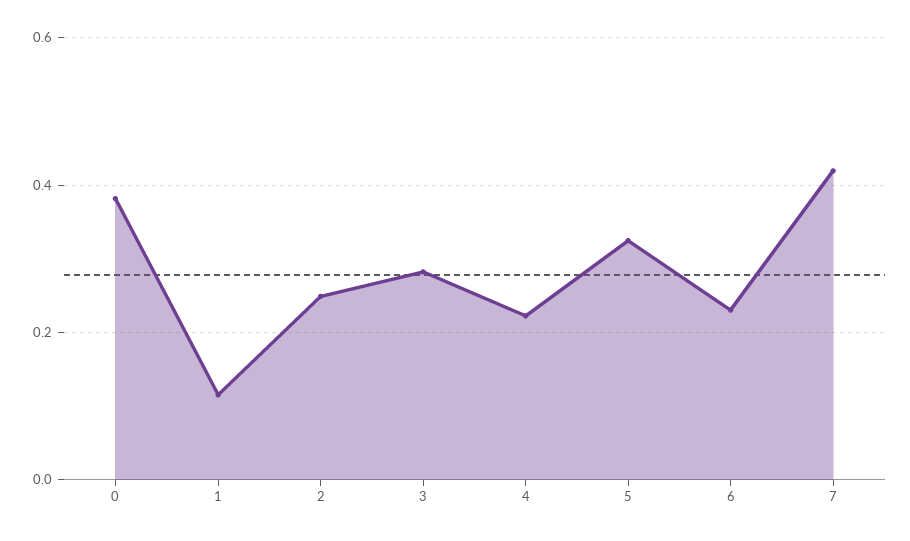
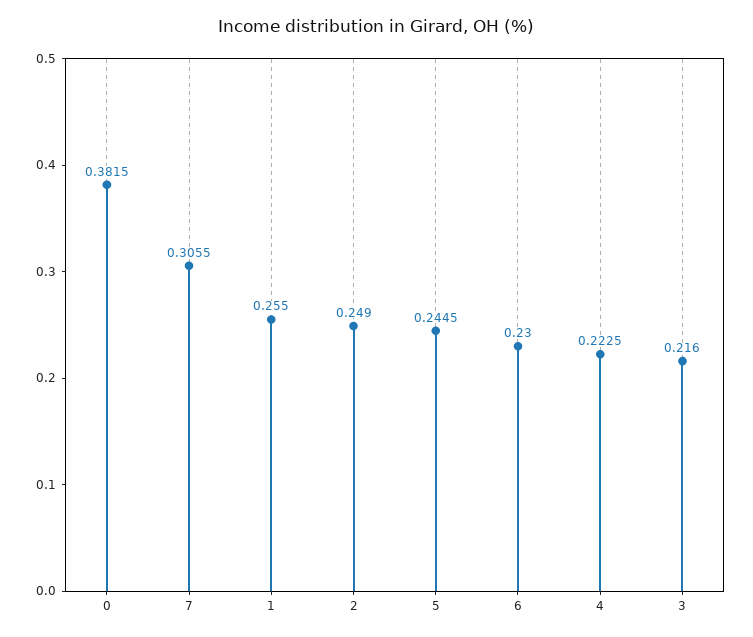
  {
    "0": 0.3815,
-   "1": 0.12,
+   "1": 0.255,
    "2": 0.249,
-   "3": 0.28,
+   "3": 0.216,
    "4": 0.2225,
-   "5": 0.32,
+   "5": 0.2445,
    "6": 0.23,
-   "7": 0.42
+   "7": 0.3055
  }

